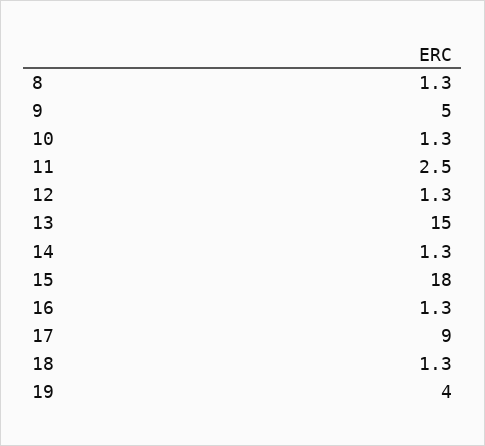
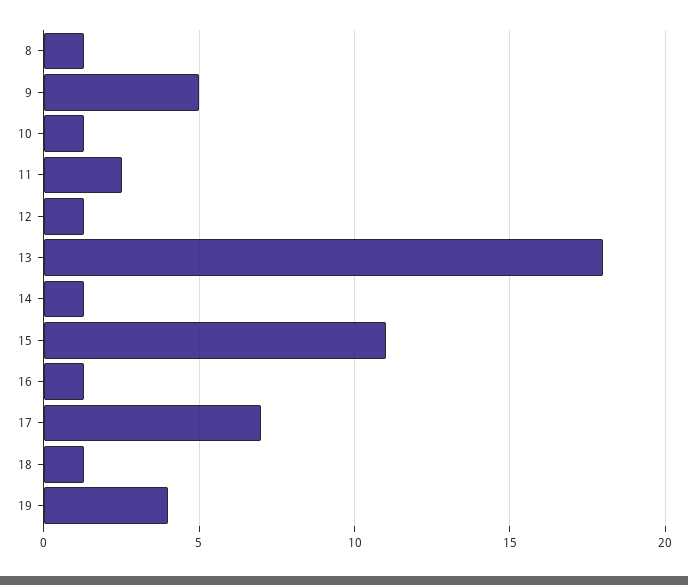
  {
    "8": 1.3,
    "9": 5,
    "10": 1.3,
    "11": 2.5,
    "12": 1.3,
-   "13": 15,
+   "13": 18,
    "14": 1.3,
-   "15": 18,
+   "15": 11,
    "16": 1.3,
-   "17": 9,
+   "17": 7,
    "18": 1.3,
    "19": 4
  }

